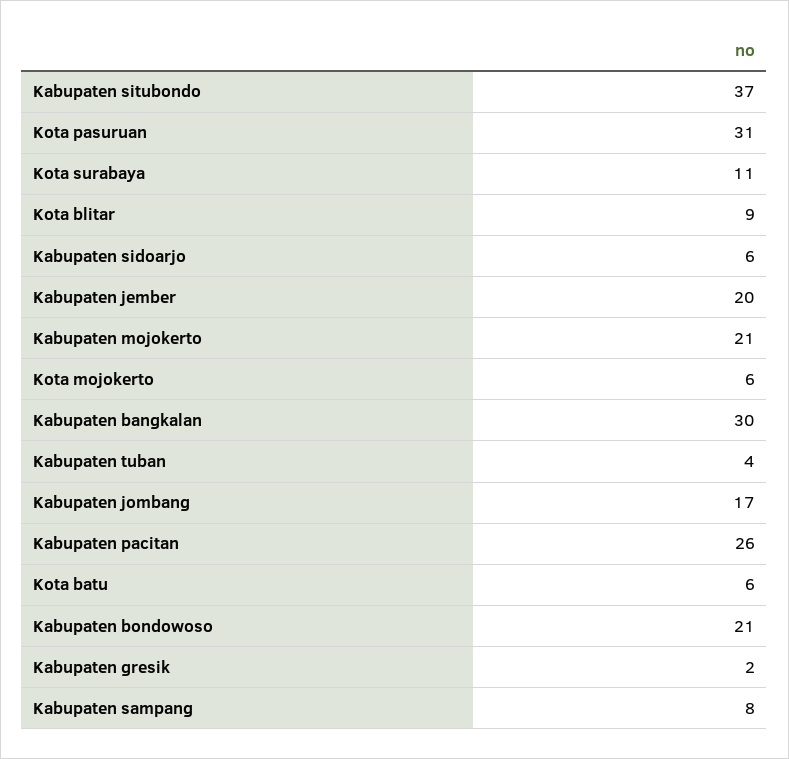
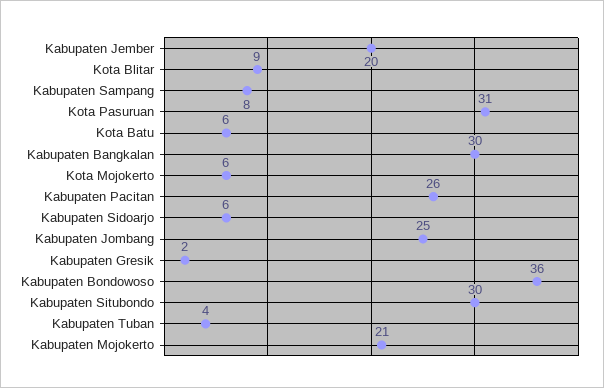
  {
-   "Kabupaten situbondo": 37,
+   "Kabupaten situbondo": 30,
    "Kota pasuruan": 31,
-   "Kota surabaya": 11,
    "Kota blitar": 9,
    "Kabupaten sidoarjo": 6,
    "Kabupaten jember": 20,
    "Kabupaten mojokerto": 21,
    "Kota mojokerto": 6,
    "Kabupaten bangkalan": 30,
    "Kabupaten tuban": 4,
-   "Kabupaten jombang": 17,
+   "Kabupaten jombang": 25,
    "Kabupaten pacitan": 26,
    "Kota batu": 6,
-   "Kabupaten bondowoso": 21,
+   "Kabupaten bondowoso": 36,
    "Kabupaten gresik": 2,
    "Kabupaten sampang": 8
  }

